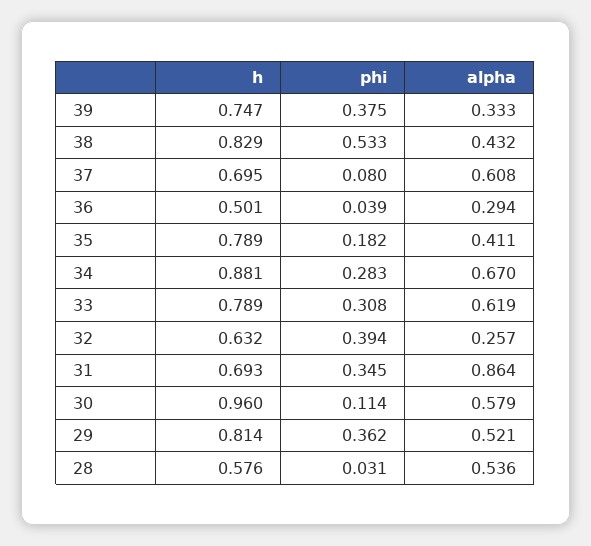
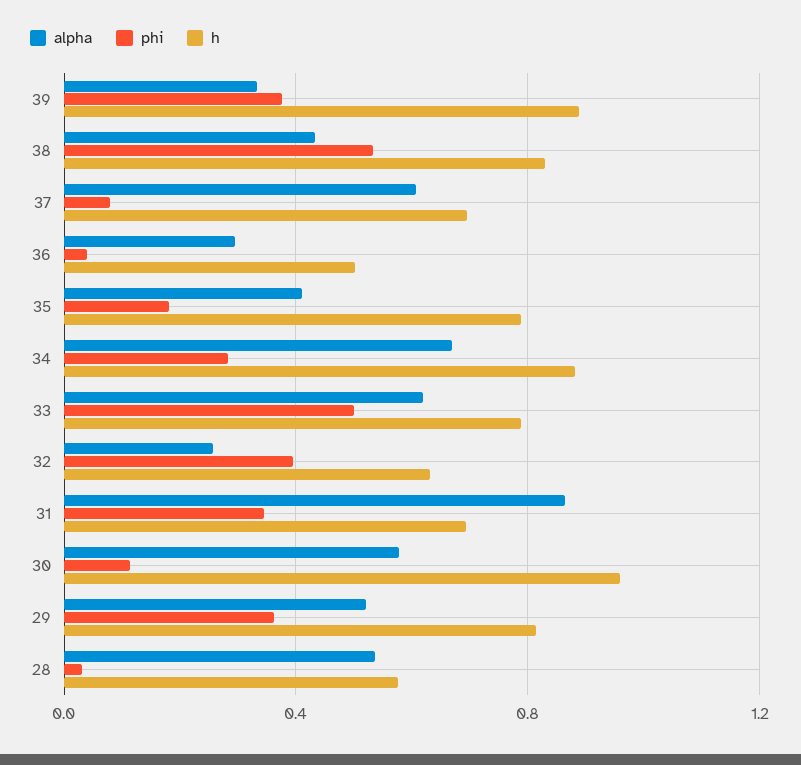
  {
    "h": {
-     "39": 0.747,
+     "39": 0.9,
      "38": 0.829,
      "37": 0.695,
      "36": 0.501,
      "35": 0.789,
      "34": 0.881,
      "33": 0.789,
      "32": 0.632,
      "31": 0.693,
      "30": 0.96,
      "29": 0.814,
      "28": 0.576
    },
    "phi": {
      "39": 0.375,
      "38": 0.533,
      "37": 0.08,
      "36": 0.039,
      "35": 0.182,
      "34": 0.283,
-     "33": 0.308,
+     "33": 0.5,
      "32": 0.394,
      "31": 0.345,
      "30": 0.114,
      "29": 0.362,
      "28": 0.031
    },
    "alpha": {
      "39": 0.333,
      "38": 0.432,
      "37": 0.608,
      "36": 0.294,
      "35": 0.411,
      "34": 0.67,
      "33": 0.619,
      "32": 0.257,
      "31": 0.864,
      "30": 0.579,
      "29": 0.521,
      "28": 0.536
    }
  }

